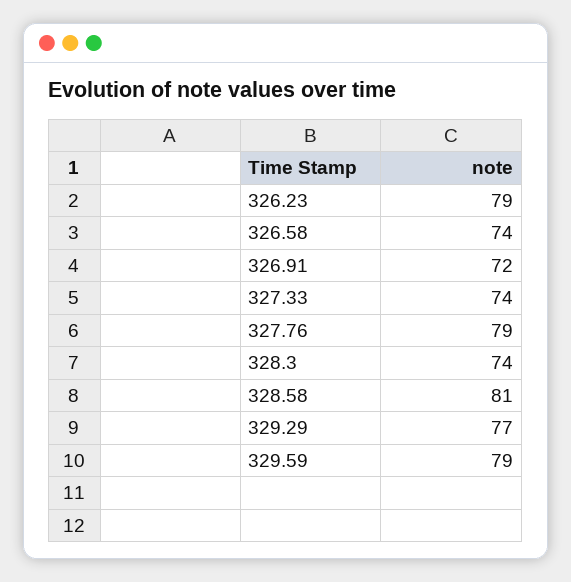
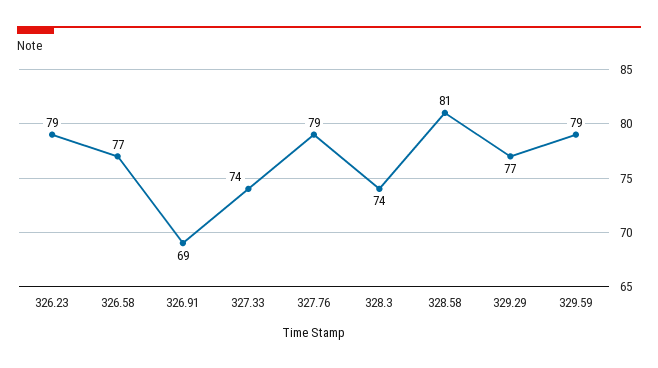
  {
    "326.23": 79,
-   "326.58": 74,
+   "326.58": 77,
-   "326.91": 72,
+   "326.91": 69,
    "327.33": 74,
    "327.76": 79,
    "328.3": 74,
    "328.58": 81,
    "329.29": 77,
    "329.59": 79
  }

